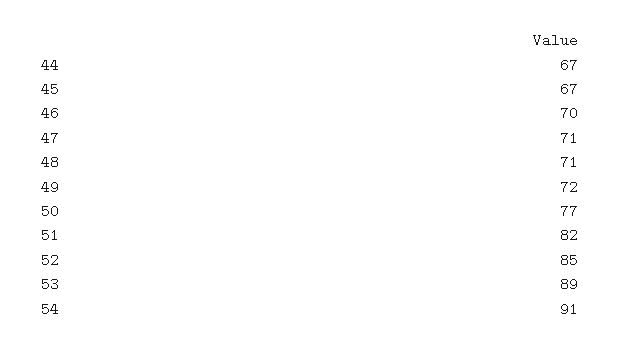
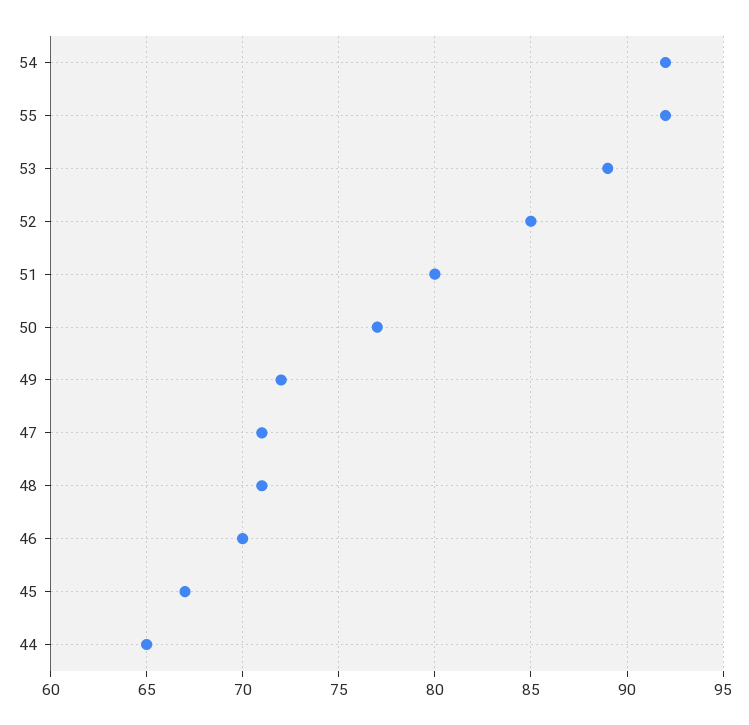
  {
-   "44": 67,
+   "44": 65,
    "45": 67,
    "46": 70,
    "47": 71,
    "48": 71,
    "49": 72,
    "50": 77,
-   "51": 82,
+   "51": 80,
    "52": 85,
    "53": 89,
-   "54": 91
+   "54": 92,
+   "55": 92
  }

